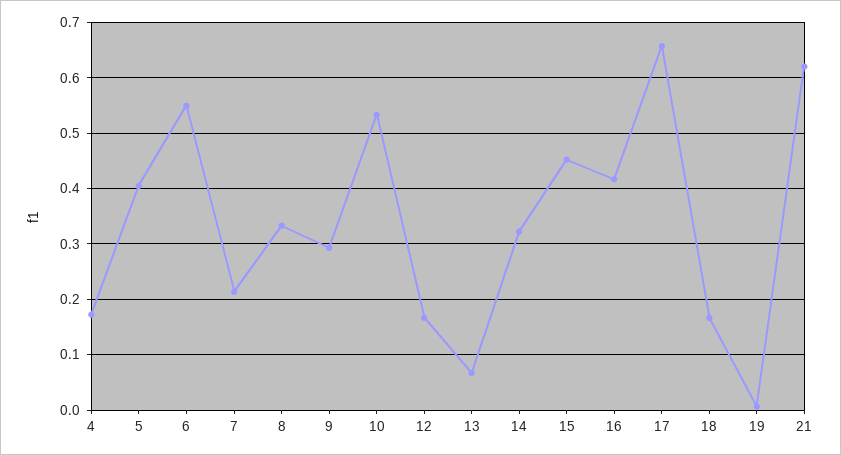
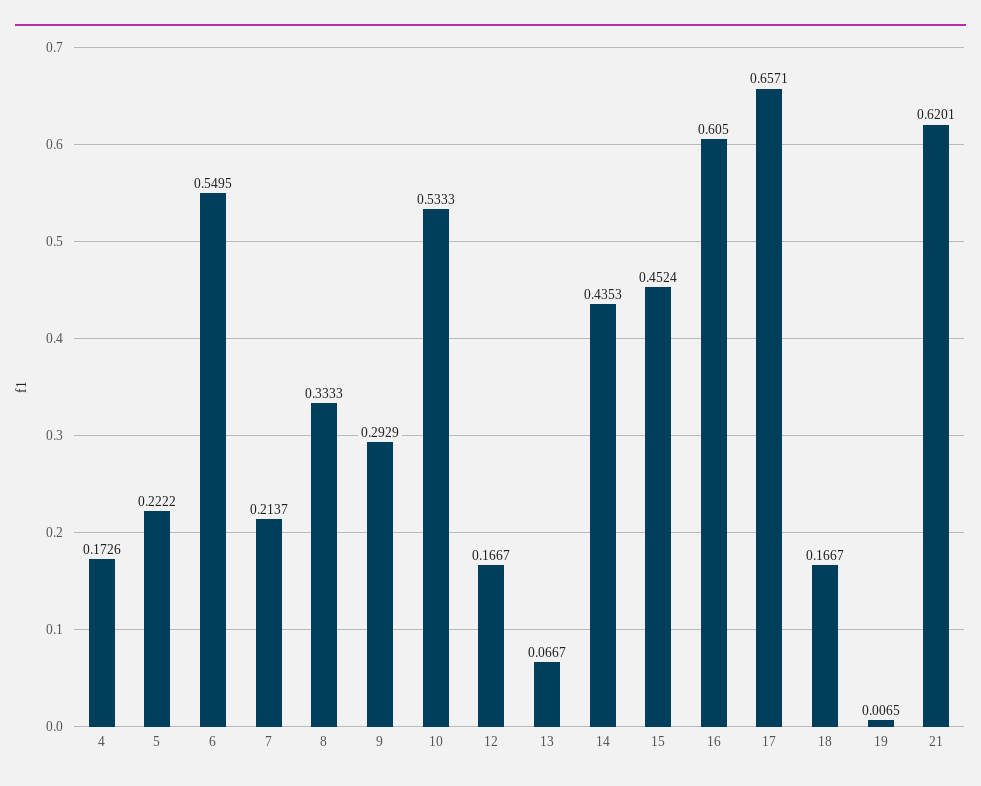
  {
    "4": 0.1726,
-   "5": 0.4,
+   "5": 0.2222,
    "6": 0.5495,
    "7": 0.2137,
    "8": 0.3333,
    "9": 0.2929,
    "10": 0.5333,
    "12": 0.1667,
    "13": 0.0667,
-   "14": 0.32,
+   "14": 0.4353,
    "15": 0.4524,
-   "16": 0.42,
+   "16": 0.605,
    "17": 0.6571,
    "18": 0.1667,
    "19": 0.0065,
    "21": 0.6201
  }

